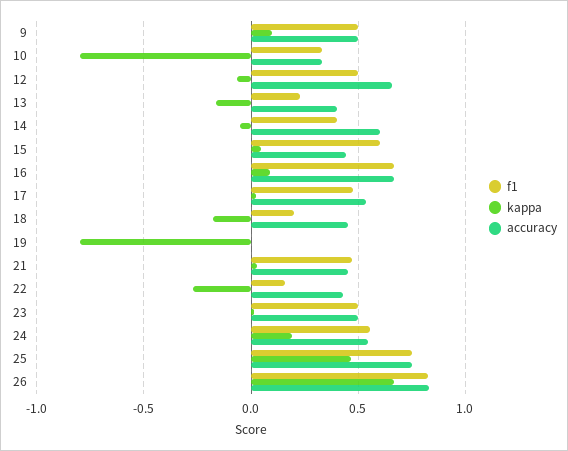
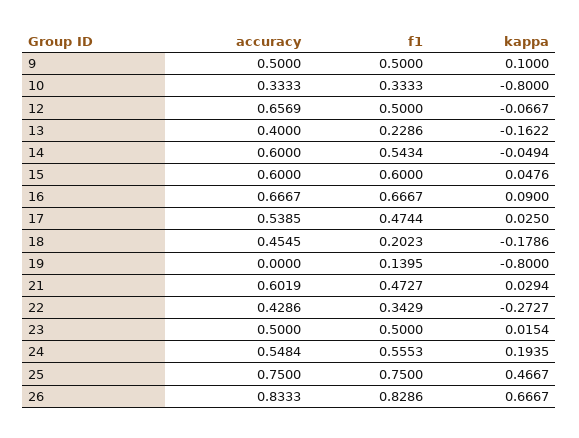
  {
    "f1": {
      "9": 0.5,
      "10": 0.3333,
      "12": 0.5,
      "13": 0.2286,
-     "14": 0.4,
+     "14": 0.5434,
      "15": 0.6,
      "16": 0.6667,
      "17": 0.4744,
      "18": 0.2023,
-     "19": 0,
+     "19": 0.1395,
      "21": 0.4727,
-     "22": 0.15,
+     "22": 0.3429,
      "23": 0.5,
      "24": 0.5553,
      "25": 0.75,
      "26": 0.8286
    },
    "kappa": {
      "9": 0.1,
      "10": -0.8,
      "12": -0.0667,
      "13": -0.1622,
      "14": -0.0494,
      "15": 0.0476,
      "16": 0.09,
      "17": 0.025,
      "18": -0.1786,
      "19": -0.8,
      "21": 0.0294,
      "22": -0.2727,
      "23": 0.0154,
      "24": 0.1935,
      "25": 0.4667,
      "26": 0.6667
    },
    "accuracy": {
      "9": 0.5,
      "10": 0.3333,
      "12": 0.6569,
      "13": 0.4,
      "14": 0.6,
-     "15": 0.45,
+     "15": 0.6,
      "16": 0.6667,
      "17": 0.5385,
      "18": 0.4545,
      "19": 0,
-     "21": 0.45,
+     "21": 0.6019,
      "22": 0.4286,
      "23": 0.5,
      "24": 0.5484,
      "25": 0.75,
      "26": 0.8333
    }
  }

